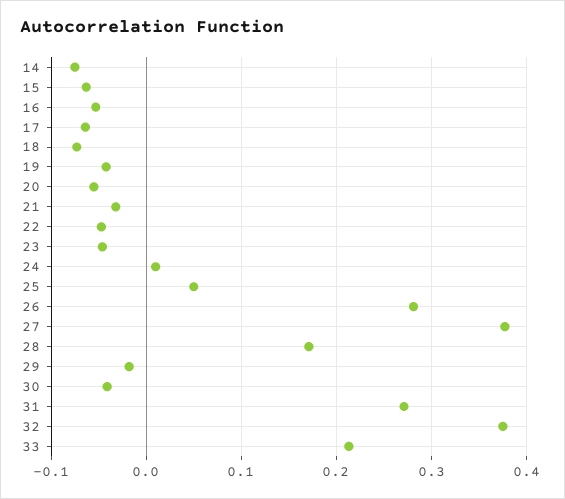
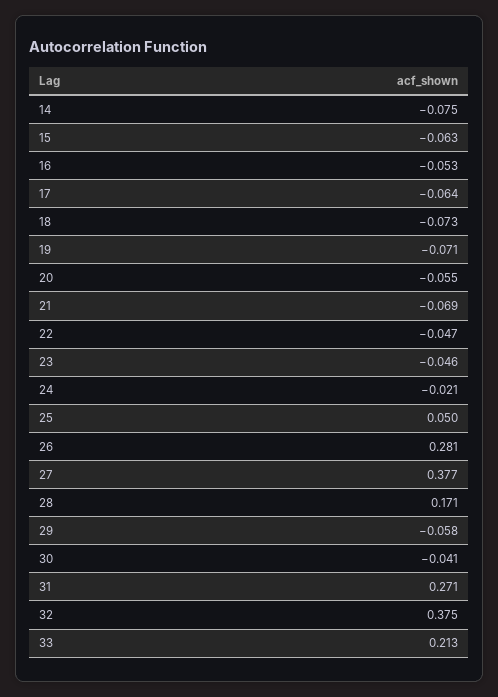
  {
    "14": -0.075,
    "15": -0.063,
    "16": -0.053,
    "17": -0.064,
    "18": -0.073,
-   "19": -0.04,
+   "19": -0.071,
    "20": -0.055,
-   "21": -0.03,
+   "21": -0.069,
    "22": -0.047,
    "23": -0.046,
-   "24": 0.01,
+   "24": -0.021,
    "25": 0.05,
    "26": 0.281,
    "27": 0.377,
    "28": 0.171,
-   "29": -0.02,
+   "29": -0.058,
    "30": -0.041,
    "31": 0.271,
    "32": 0.375,
    "33": 0.213
  }

